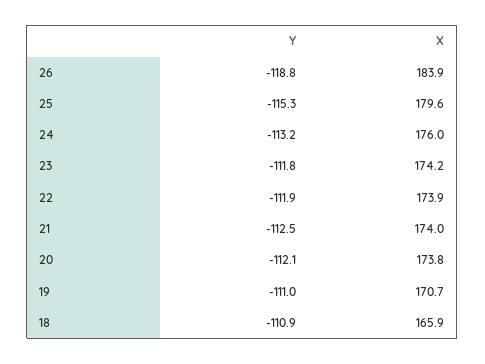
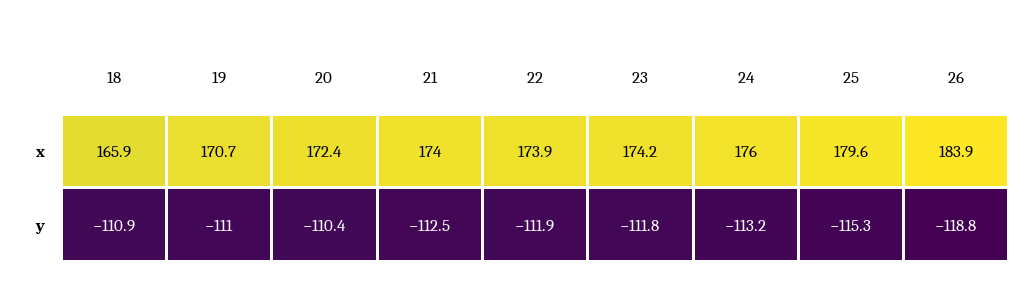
  {
    "Y": {
      "26": -118.8,
      "25": -115.3,
      "24": -113.2,
      "23": -111.8,
      "22": -111.9,
      "21": -112.5,
-     "20": -112.1,
+     "20": -110.4,
      "19": -111,
      "18": -110.9
    },
    "X": {
      "26": 183.9,
      "25": 179.6,
      "24": 176,
      "23": 174.2,
      "22": 173.9,
      "21": 174,
-     "20": 173.8,
+     "20": 172.4,
      "19": 170.7,
      "18": 165.9
    }
  }

